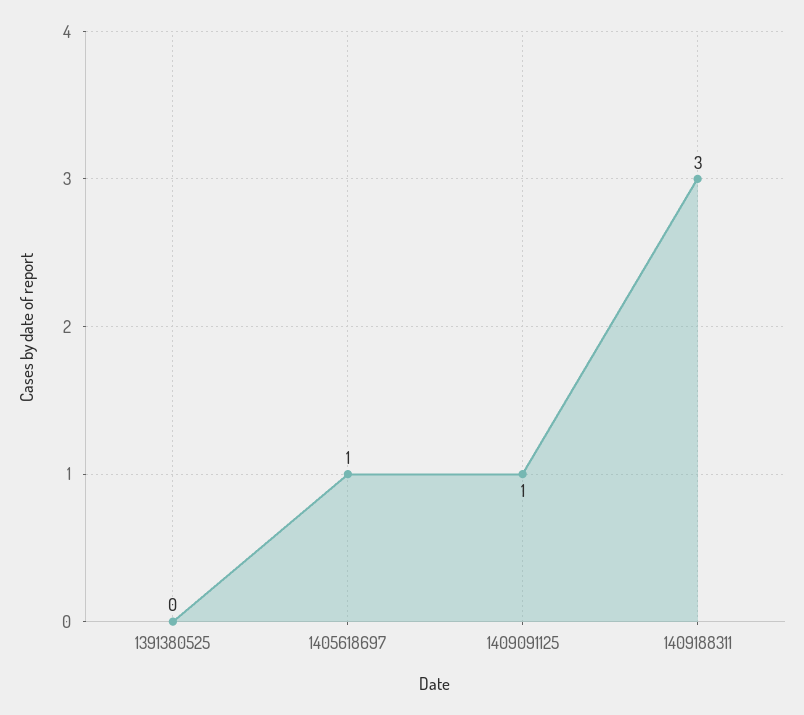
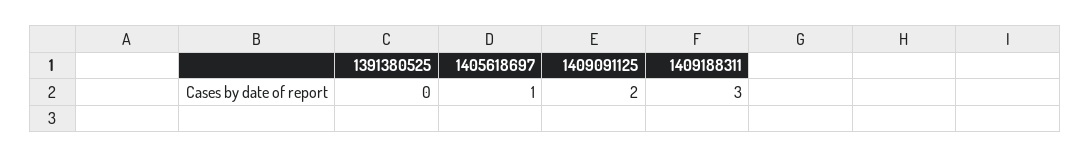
  {
    "1391380525": 0,
    "1405618697": 1,
-   "1409091125": 1,
+   "1409091125": 2,
    "1409188311": 3
  }

